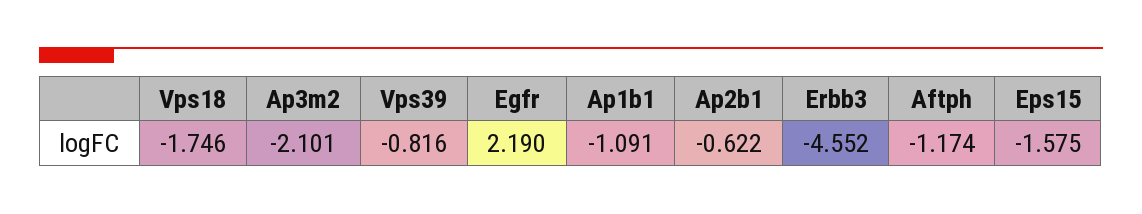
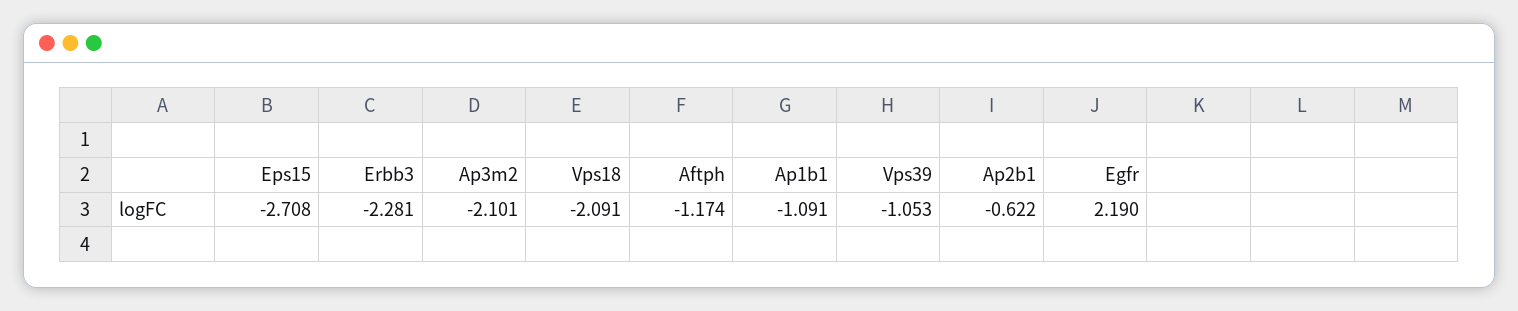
  {
-   "Vps18": -1.746,
+   "Vps18": -2.091,
    "Ap3m2": -2.101,
-   "Vps39": -0.816,
+   "Vps39": -1.053,
    "Egfr": 2.19,
    "Ap1b1": -1.091,
    "Ap2b1": -0.622,
-   "Erbb3": -4.552,
+   "Erbb3": -2.281,
    "Aftph": -1.174,
-   "Eps15": -1.575
+   "Eps15": -2.708
  }

